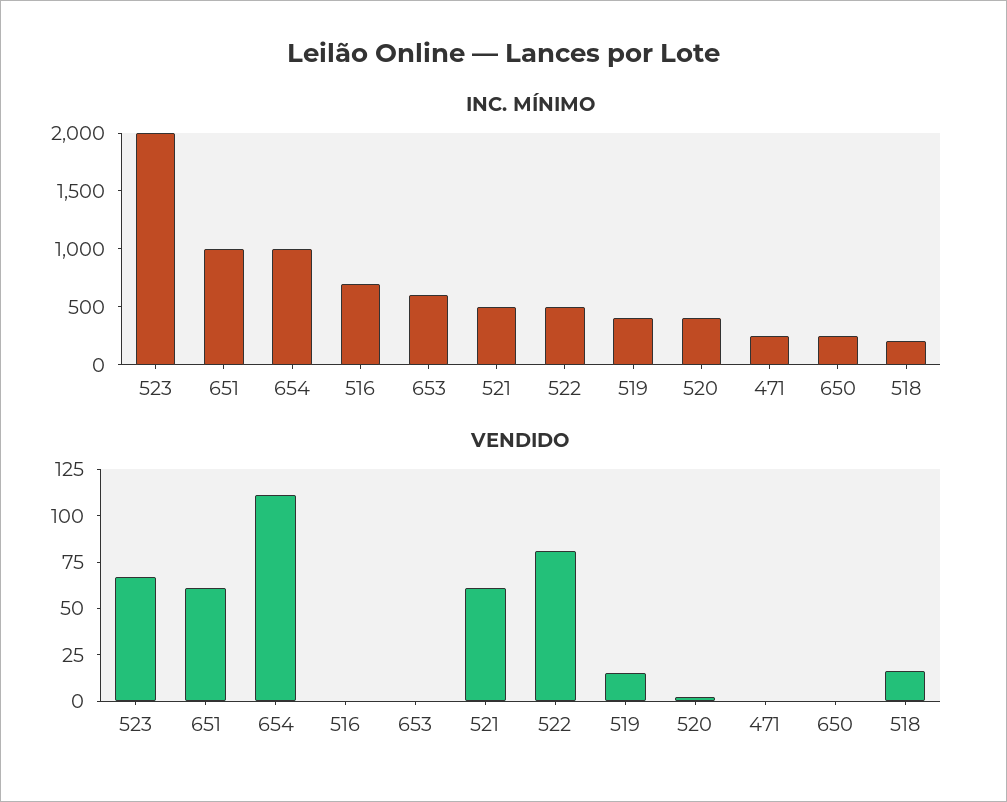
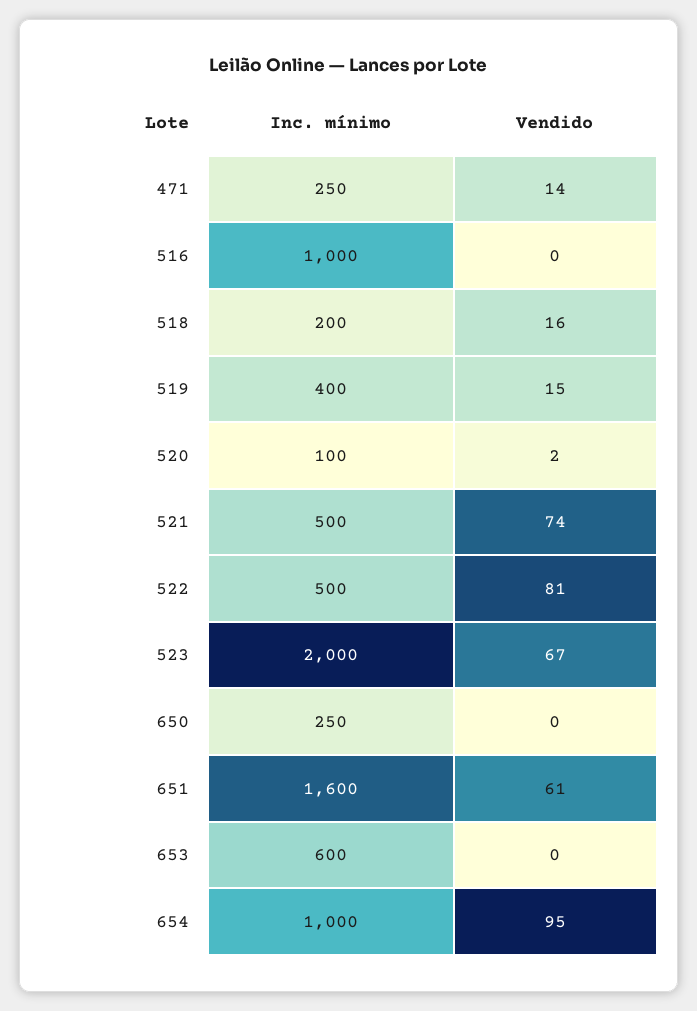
  {
    "INC. MÍNIMO": {
      "523": 2000,
-     "651": 1000,
+     "651": 1600,
      "654": 1000,
-     "516": 700,
+     "516": 1000,
      "653": 600,
      "521": 500,
      "522": 500,
      "519": 400,
-     "520": 400,
+     "520": 100,
      "471": 250,
      "650": 250,
      "518": 200
    },
    "VENDIDO": {
      "523": 67,
      "651": 61,
-     "654": 110,
+     "654": 95,
      "516": 0,
      "653": 0,
-     "521": 60,
+     "521": 74,
      "522": 81,
      "519": 15,
      "520": 2,
-     "471": 0,
+     "471": 14,
      "650": 0,
      "518": 16
    }
  }

